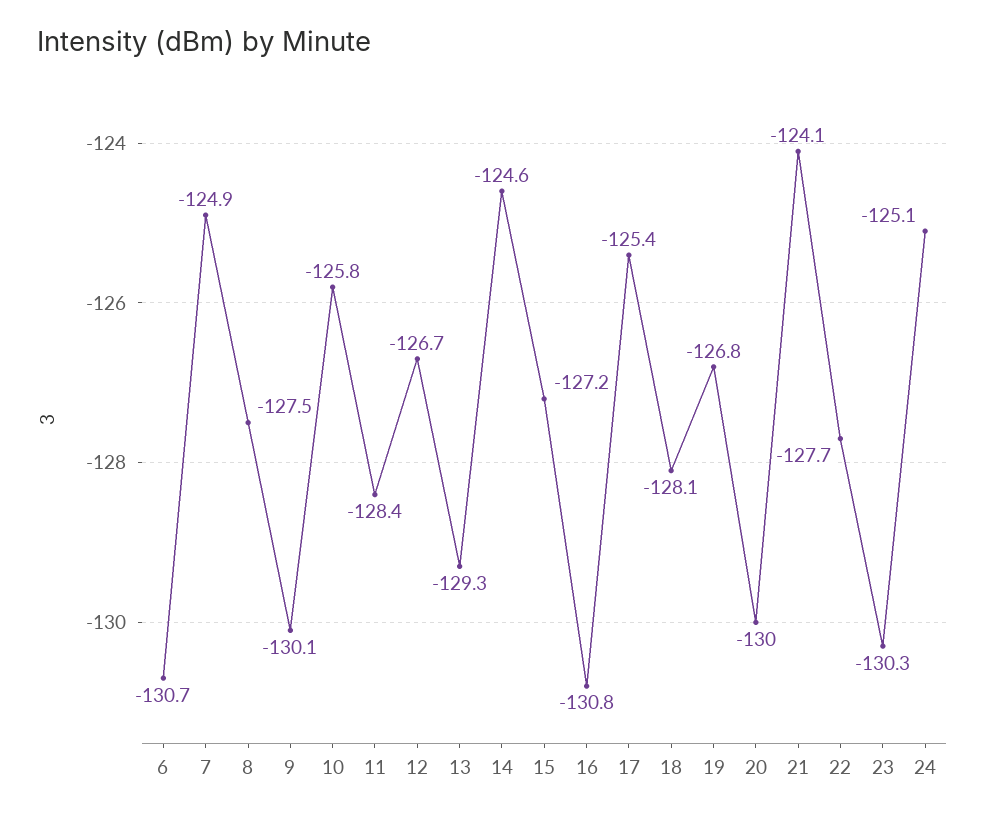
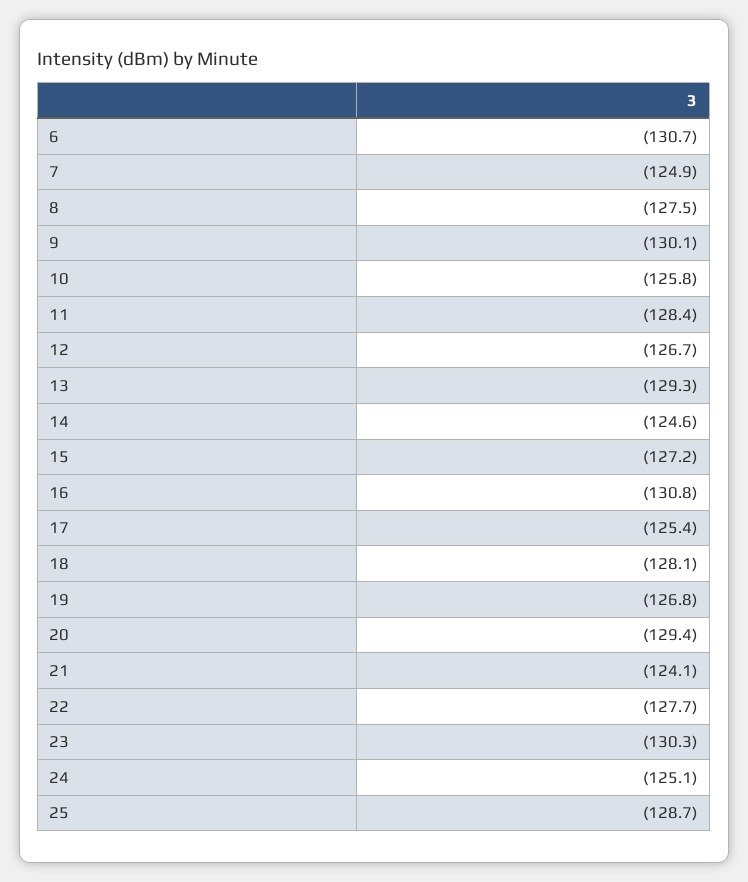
  {
    "6": -130.7,
    "7": -124.9,
    "8": -127.5,
    "9": -130.1,
    "10": -125.8,
    "11": -128.4,
    "12": -126.7,
    "13": -129.3,
    "14": -124.6,
    "15": -127.2,
    "16": -130.8,
    "17": -125.4,
    "18": -128.1,
    "19": -126.8,
-   "20": -130,
+   "20": -129.4,
    "21": -124.1,
    "22": -127.7,
    "23": -130.3,
-   "24": -125.1
+   "24": -125.1,
+   "25": -128.7
  }

